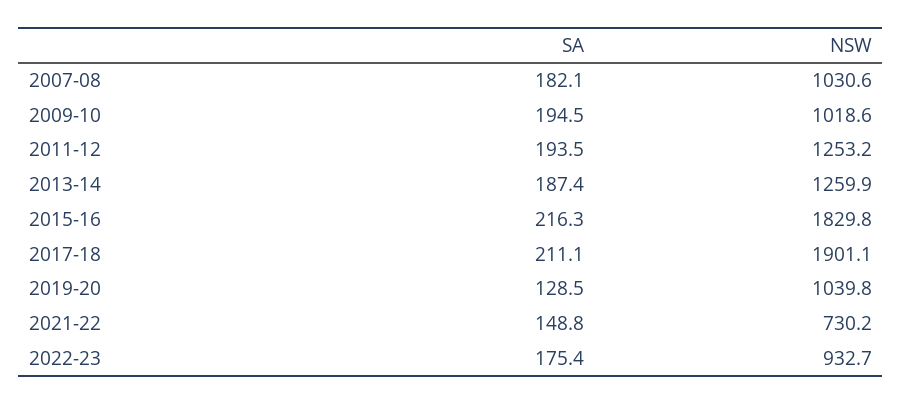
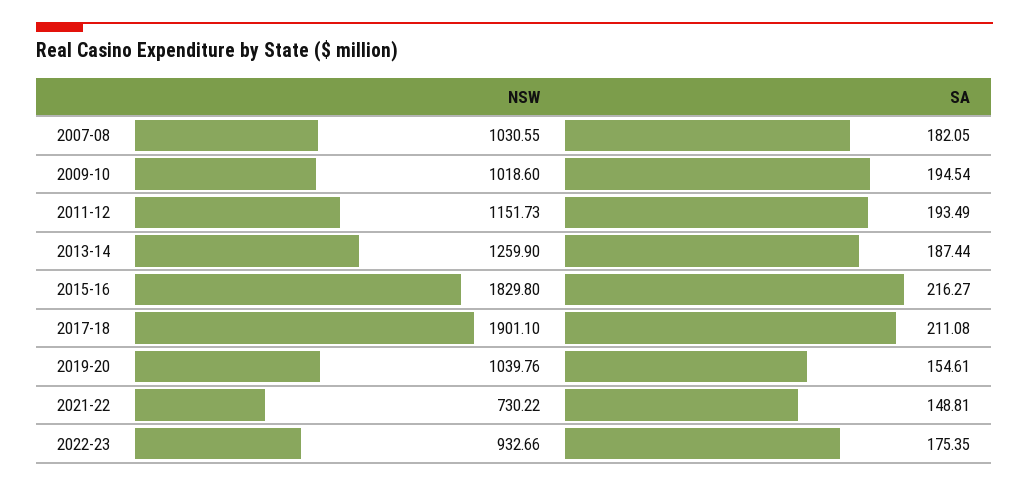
  {
    "SA": {
      "2007-08": 182.05,
      "2009-10": 194.54,
      "2011-12": 193.49,
      "2013-14": 187.44,
      "2015-16": 216.27,
      "2017-18": 211.08,
-     "2019-20": 128.5,
+     "2019-20": 154.61,
      "2021-22": 148.81,
      "2022-23": 175.35
    },
    "NSW": {
      "2007-08": 1030.55,
      "2009-10": 1018.6,
-     "2011-12": 1253.2,
+     "2011-12": 1151.73,
      "2013-14": 1259.9,
      "2015-16": 1829.8,
      "2017-18": 1901.1,
      "2019-20": 1039.76,
      "2021-22": 730.22,
      "2022-23": 932.66
    }
  }

